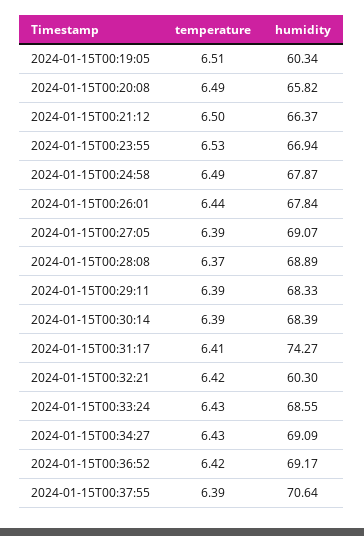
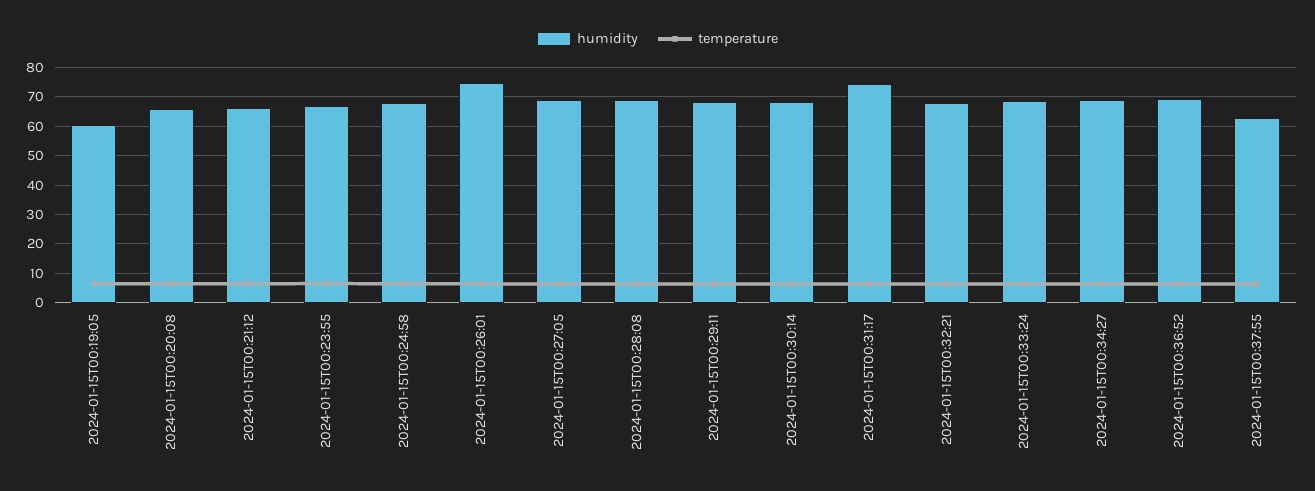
  {
    "temperature": {
      "2024-01-15T00:19:05": 6.51,
      "2024-01-15T00:20:08": 6.49,
      "2024-01-15T00:21:12": 6.5,
      "2024-01-15T00:23:55": 6.53,
      "2024-01-15T00:24:58": 6.49,
      "2024-01-15T00:26:01": 6.44,
      "2024-01-15T00:27:05": 6.39,
      "2024-01-15T00:28:08": 6.37,
      "2024-01-15T00:29:11": 6.39,
      "2024-01-15T00:30:14": 6.39,
      "2024-01-15T00:31:17": 6.41,
      "2024-01-15T00:32:21": 6.42,
      "2024-01-15T00:33:24": 6.43,
      "2024-01-15T00:34:27": 6.43,
      "2024-01-15T00:36:52": 6.42,
      "2024-01-15T00:37:55": 6.39
    },
    "humidity": {
      "2024-01-15T00:19:05": 60.34,
      "2024-01-15T00:20:08": 65.82,
      "2024-01-15T00:21:12": 66.37,
      "2024-01-15T00:23:55": 66.94,
      "2024-01-15T00:24:58": 67.87,
-     "2024-01-15T00:26:01": 67.84,
+     "2024-01-15T00:26:01": 75,
      "2024-01-15T00:27:05": 69.07,
      "2024-01-15T00:28:08": 68.89,
      "2024-01-15T00:29:11": 68.33,
      "2024-01-15T00:30:14": 68.39,
      "2024-01-15T00:31:17": 74.27,
-     "2024-01-15T00:32:21": 60.3,
+     "2024-01-15T00:32:21": 67.5,
      "2024-01-15T00:33:24": 68.55,
      "2024-01-15T00:34:27": 69.09,
      "2024-01-15T00:36:52": 69.17,
-     "2024-01-15T00:37:55": 70.64
+     "2024-01-15T00:37:55": 62.5
    }
  }

